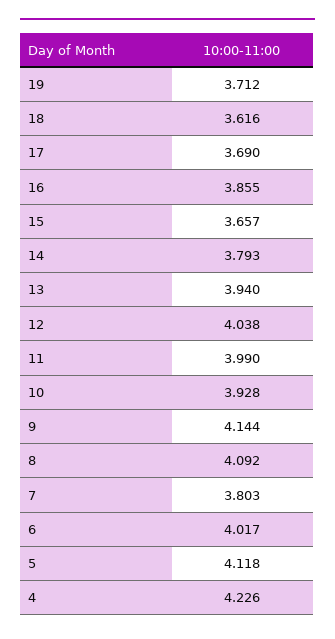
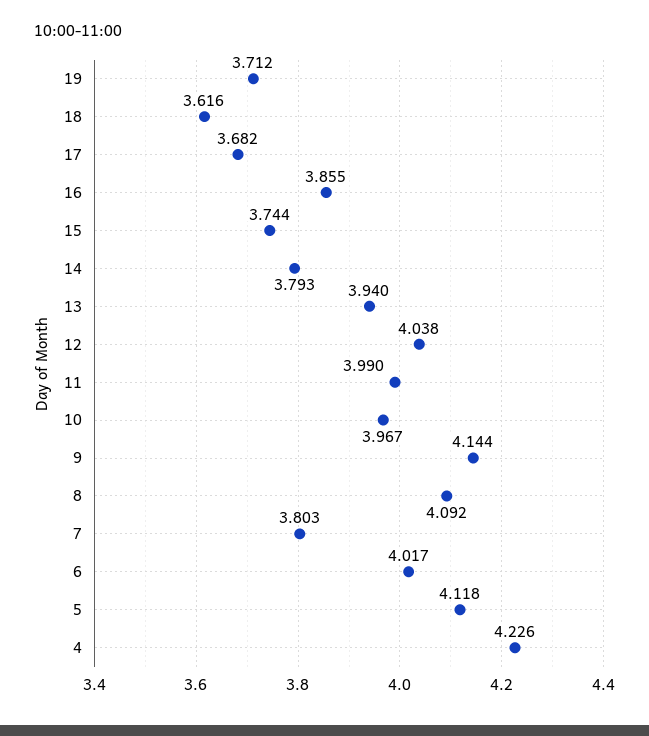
  {
    "19": 3.712,
    "18": 3.616,
-   "17": 3.69,
+   "17": 3.682,
    "16": 3.855,
-   "15": 3.657,
+   "15": 3.744,
    "14": 3.793,
    "13": 3.94,
    "12": 4.038,
    "11": 3.99,
-   "10": 3.928,
+   "10": 3.967,
    "9": 4.144,
    "8": 4.092,
    "7": 3.803,
    "6": 4.017,
    "5": 4.118,
    "4": 4.226
  }

